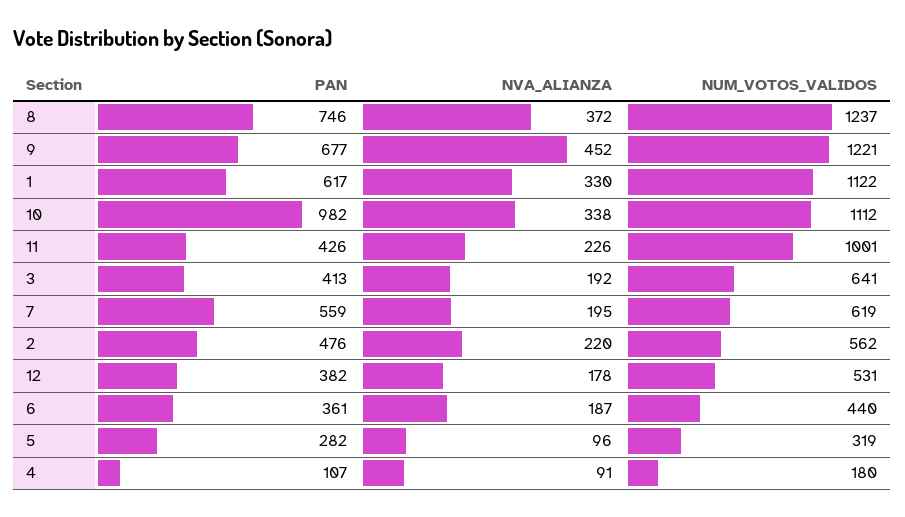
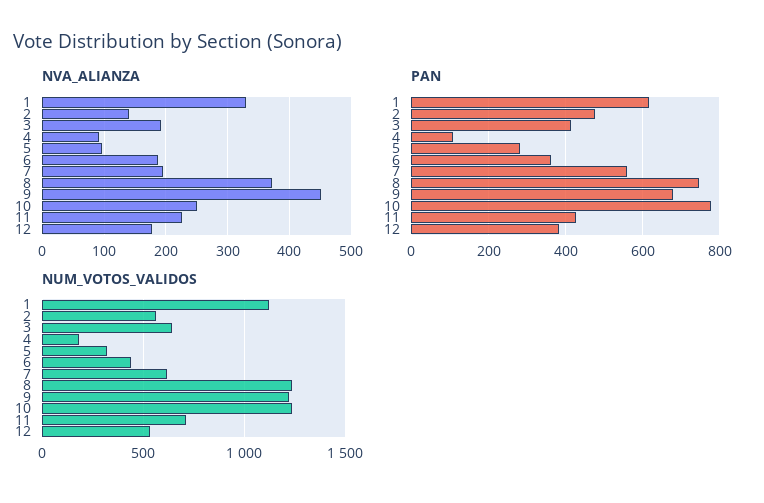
  {
    "PAN": {
      "8": 746,
      "9": 677,
      "1": 617,
-     "10": 982,
+     "10": 780,
      "11": 426,
      "3": 413,
      "7": 559,
      "2": 476,
      "12": 382,
      "6": 361,
      "5": 282,
      "4": 107
    },
    "NVA_ALIANZA": {
      "8": 372,
      "9": 452,
      "1": 330,
-     "10": 338,
+     "10": 250,
      "11": 226,
      "3": 192,
      "7": 195,
-     "2": 220,
+     "2": 140,
      "12": 178,
      "6": 187,
      "5": 96,
      "4": 91
    },
    "NUM_VOTOS_VALIDOS": {
      "8": 1237,
      "9": 1221,
      "1": 1122,
-     "10": 1112,
+     "10": 1250,
-     "11": 1001,
+     "11": 700,
      "3": 641,
      "7": 619,
      "2": 562,
      "12": 531,
      "6": 440,
      "5": 319,
      "4": 180
    }
  }

